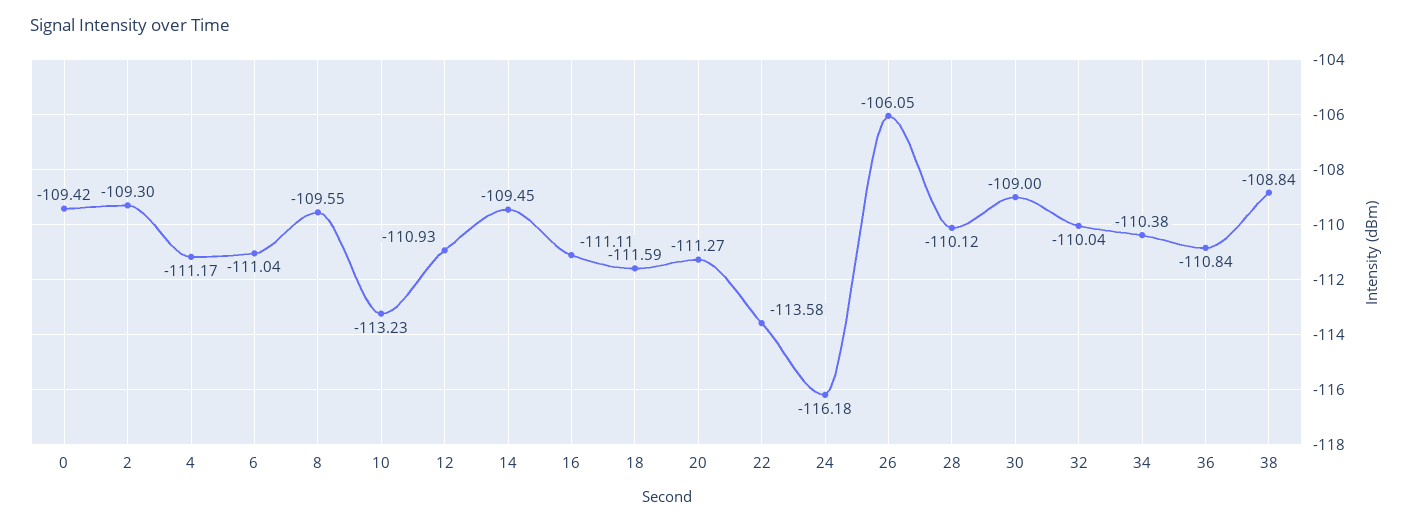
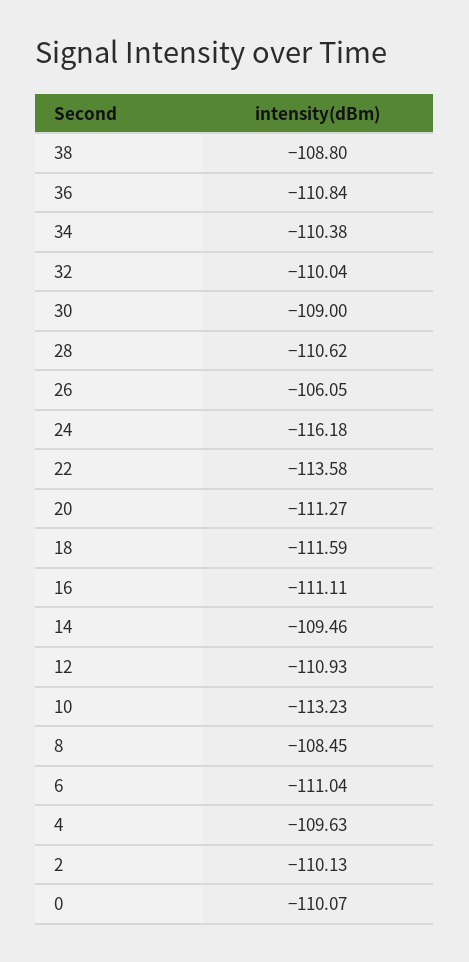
  {
-   "0": -109.42,
+   "0": -110.07,
-   "2": -109.3,
+   "2": -110.13,
-   "4": -111.17,
+   "4": -109.63,
    "6": -111.04,
-   "8": -109.55,
+   "8": -108.45,
    "10": -113.23,
    "12": -110.93,
-   "14": -109.45,
+   "14": -109.46,
    "16": -111.11,
    "18": -111.59,
    "20": -111.27,
    "22": -113.58,
    "24": -116.18,
    "26": -106.05,
-   "28": -110.12,
+   "28": -110.62,
    "30": -109,
    "32": -110.04,
    "34": -110.38,
    "36": -110.84,
-   "38": -108.84
+   "38": -108.8
  }

